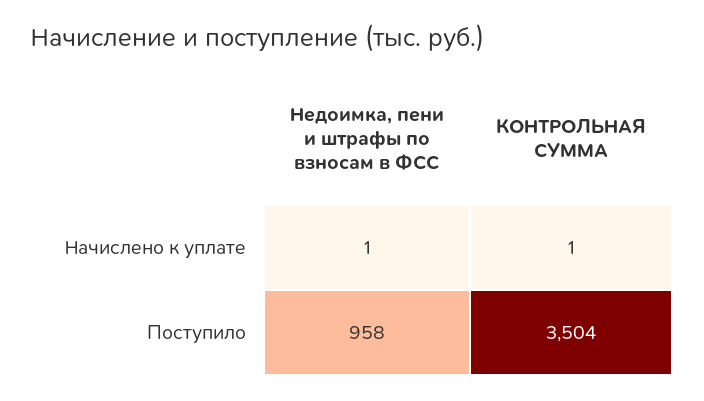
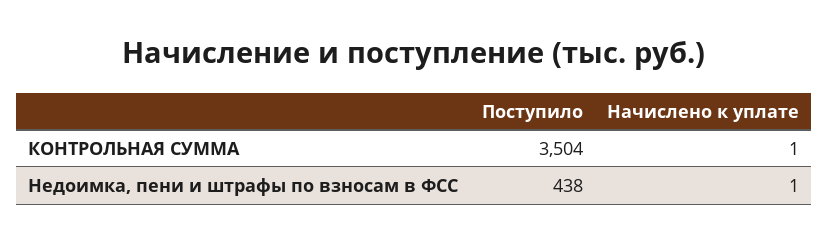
  {
    "Недоимка, пени и штрафы по взносам в ФСС": {
      "Начислено к уплате": 1,
-     "Поступило": 958
+     "Поступило": 438
    },
    "КОНТРОЛЬНАЯ СУММА": {
      "Начислено к уплате": 1,
      "Поступило": 3504
    }
  }

